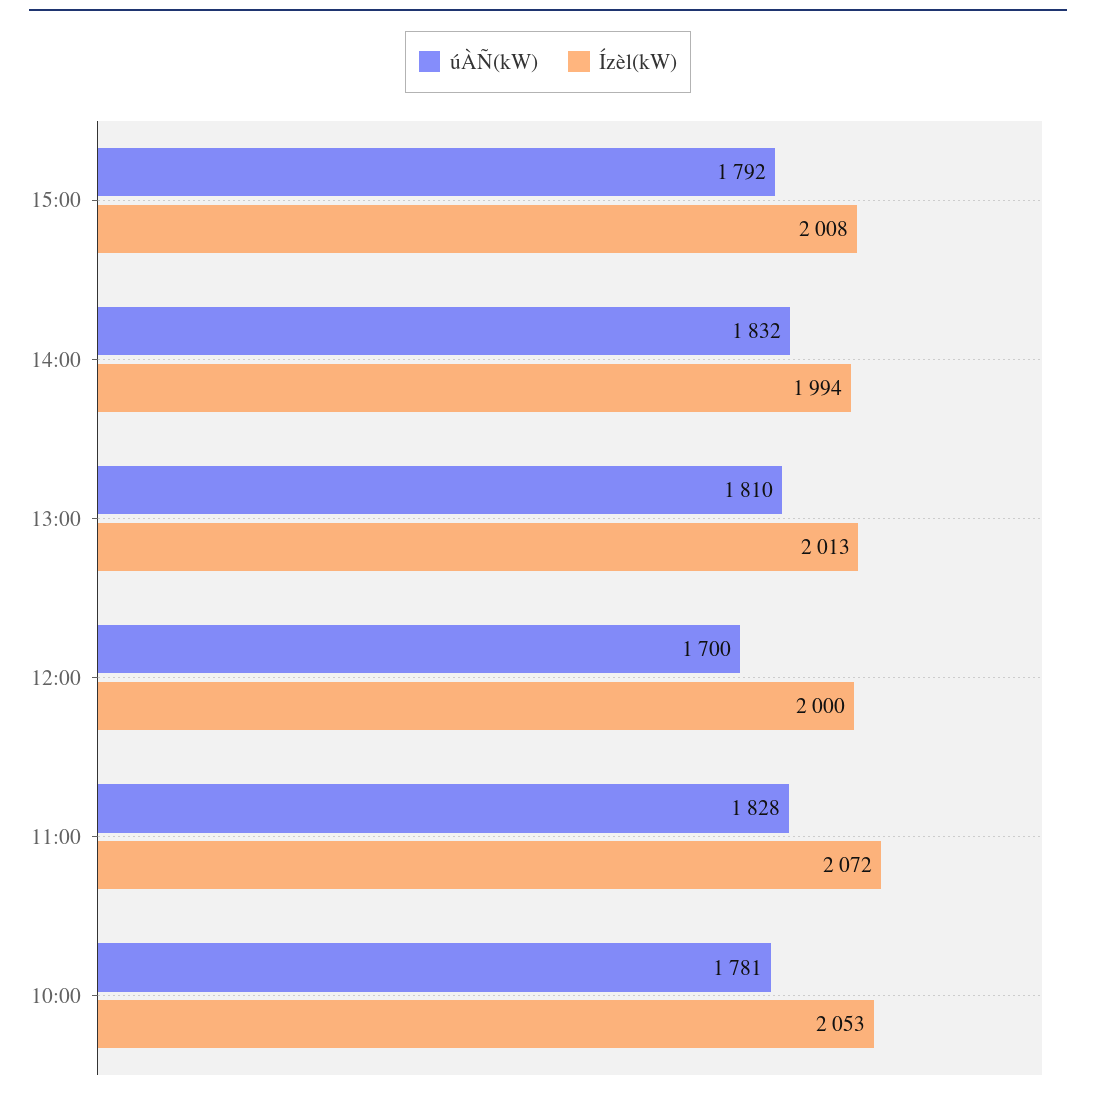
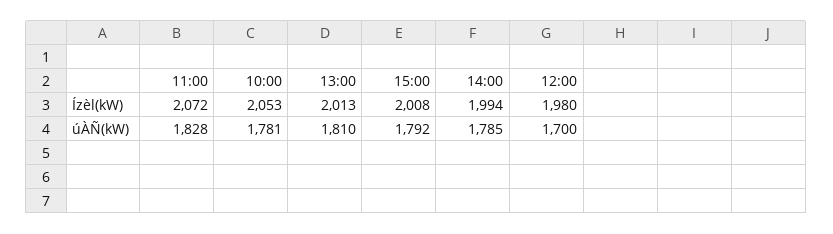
  {
    "úÀÑ(kW)": {
      "15:00": 1792,
-     "14:00": 1832,
+     "14:00": 1785,
      "13:00": 1810,
      "12:00": 1700,
      "11:00": 1828,
      "10:00": 1781
    },
    "Ízèl(kW)": {
      "15:00": 2008,
      "14:00": 1994,
      "13:00": 2013,
-     "12:00": 2000,
+     "12:00": 1980,
      "11:00": 2072,
      "10:00": 2053
    }
  }

